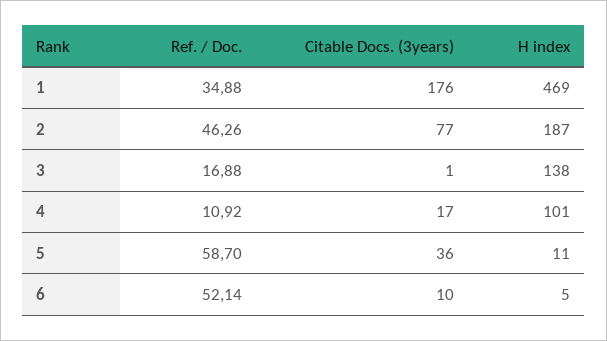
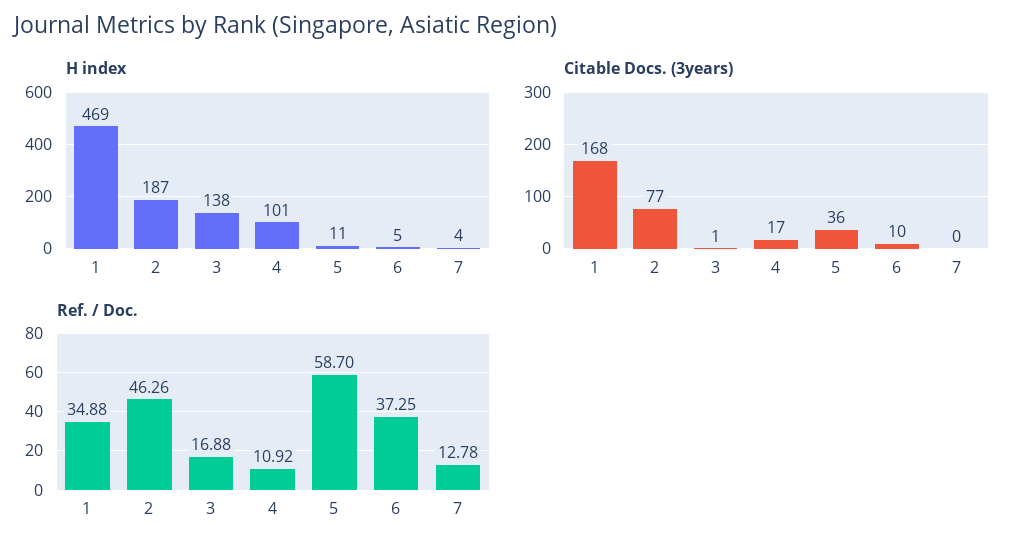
  {
    "Ref. / Doc.": {
      "1": 34.88,
      "2": 46.26,
      "3": 16.88,
      "4": 10.92,
      "5": 58.7,
-     "6": 52.14
+     "6": 37.25,
+     "7": 12.78
    },
    "Citable Docs. (3years)": {
-     "1": 176,
+     "1": 168,
      "2": 77,
      "3": 1,
      "4": 17,
      "5": 36,
-     "6": 10
+     "6": 10,
+     "7": 0
    },
    "H index": {
      "1": 469,
      "2": 187,
      "3": 138,
      "4": 101,
      "5": 11,
-     "6": 5
+     "6": 5,
+     "7": 4
    }
  }

